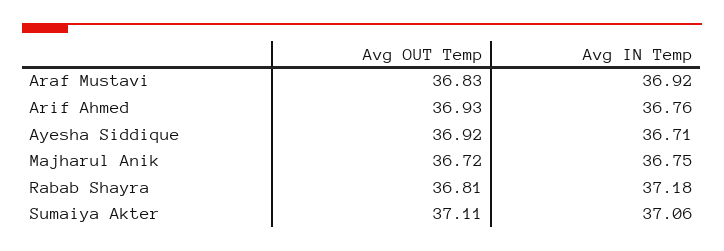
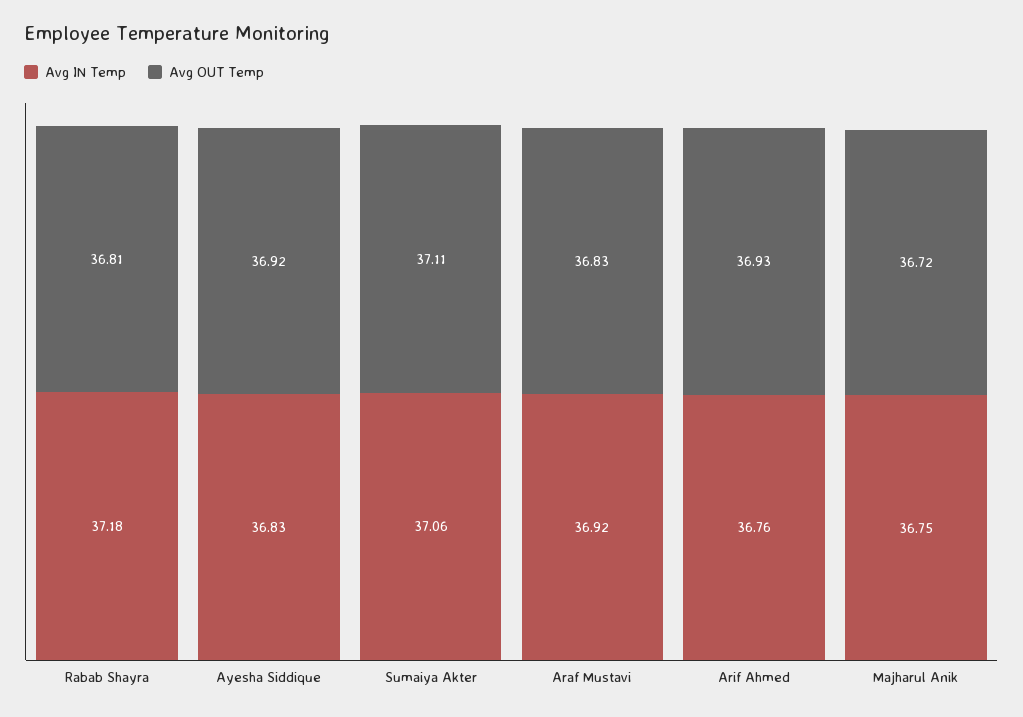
  {
    "Avg OUT Temp": {
      "Araf Mustavi": 36.83,
      "Arif Ahmed": 36.93,
      "Ayesha Siddique": 36.92,
      "Majharul Anik": 36.72,
      "Rabab Shayra": 36.81,
      "Sumaiya Akter": 37.11
    },
    "Avg IN Temp": {
      "Araf Mustavi": 36.92,
      "Arif Ahmed": 36.76,
-     "Ayesha Siddique": 36.71,
+     "Ayesha Siddique": 36.83,
      "Majharul Anik": 36.75,
      "Rabab Shayra": 37.18,
      "Sumaiya Akter": 37.06
    }
  }

